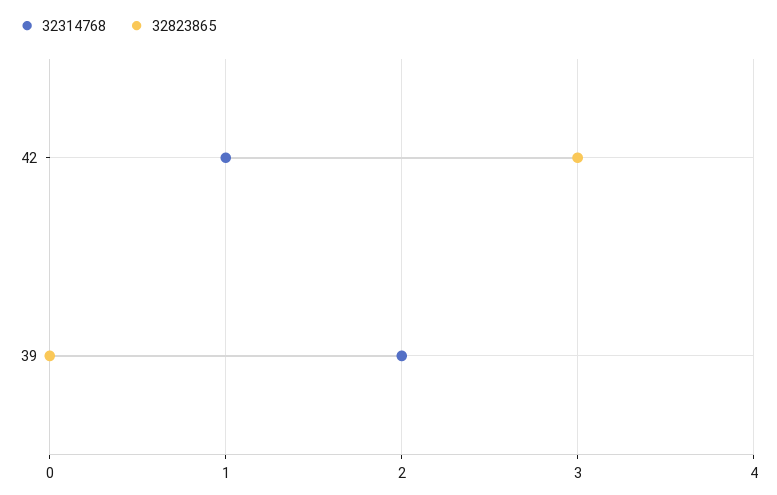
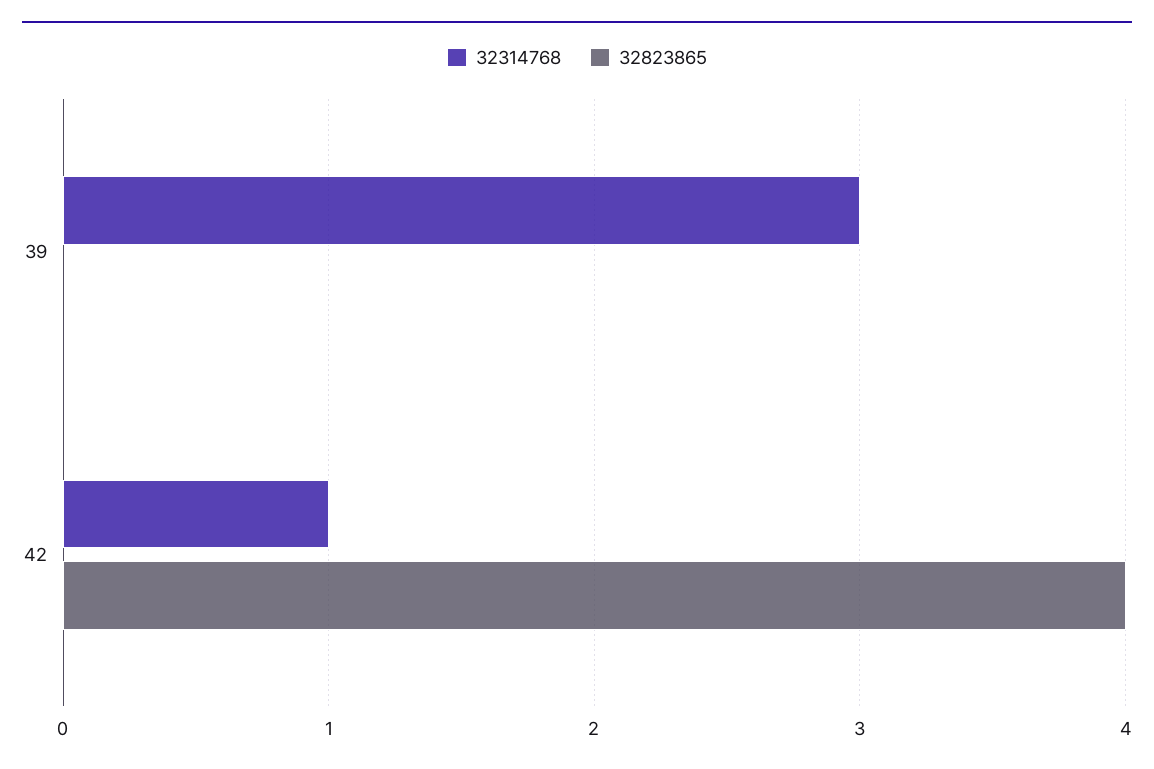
  {
    "32314768": {
      "42": 1,
-     "39": 2
+     "39": 3
    },
    "32823865": {
-     "42": 3,
+     "42": 4,
      "39": 0
    }
  }

